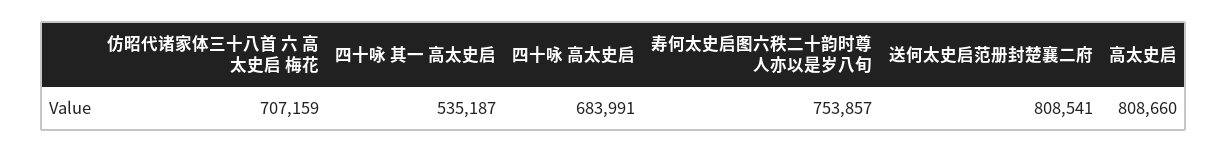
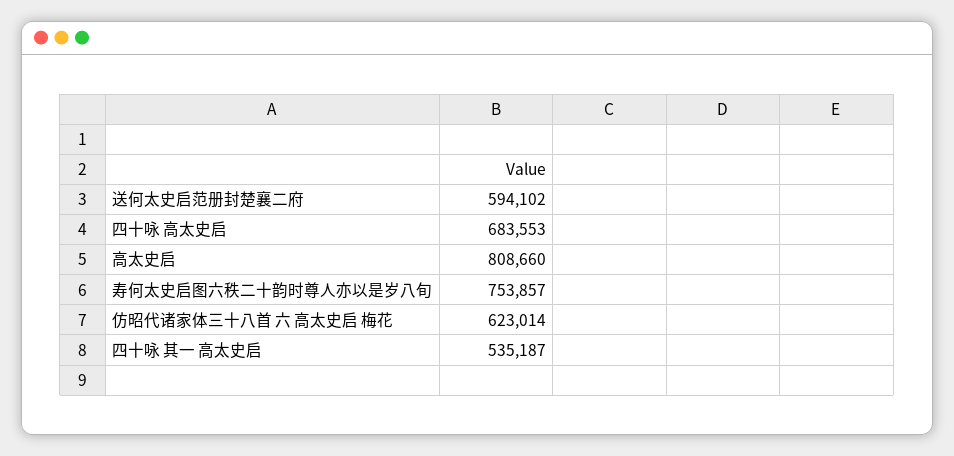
  {
-   "仿昭代诸家体三十八首 六 高太史启 梅花": 707159,
+   "仿昭代诸家体三十八首 六 高太史启 梅花": 623014,
    "四十咏 其一 高太史启": 535187,
-   "四十咏 高太史启": 683991,
+   "四十咏 高太史启": 683553,
    "寿何太史启图六秩二十韵时尊人亦以是岁八旬": 753857,
-   "送何太史启范册封楚襄二府": 808541,
+   "送何太史启范册封楚襄二府": 594102,
    "高太史启": 808660
  }

